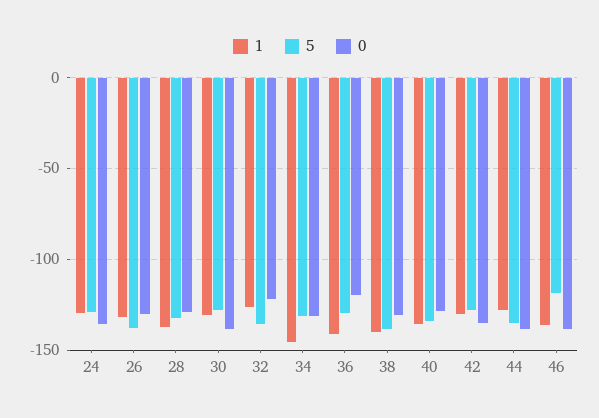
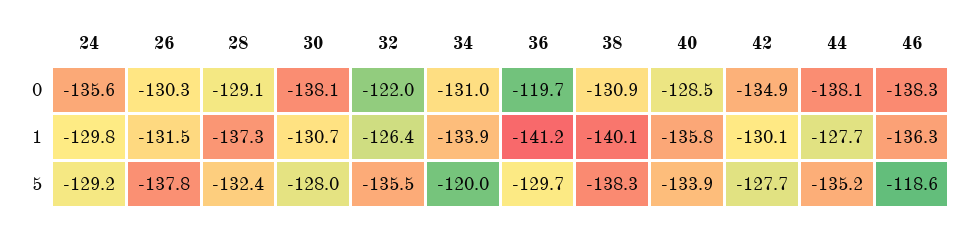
  {
    "1": {
      "24": -129.8,
      "26": -131.5,
      "28": -137.3,
      "30": -130.7,
      "32": -126.4,
-     "34": -145,
+     "34": -133.9,
      "36": -141.2,
      "38": -140.1,
      "40": -135.8,
      "42": -130.1,
      "44": -127.7,
      "46": -136.3
    },
    "5": {
      "24": -129.2,
      "26": -137.8,
      "28": -132.4,
      "30": -128,
      "32": -135.5,
-     "34": -130,
+     "34": -120,
      "36": -129.7,
      "38": -138.3,
      "40": -133.9,
      "42": -127.7,
      "44": -135.2,
      "46": -118.6
    },
    "0": {
      "24": -135.6,
      "26": -130.3,
      "28": -129.1,
      "30": -138.1,
      "32": -122,
      "34": -131,
      "36": -119.7,
      "38": -130.9,
      "40": -128.5,
      "42": -134.9,
      "44": -138.1,
      "46": -138.3
    }
  }

